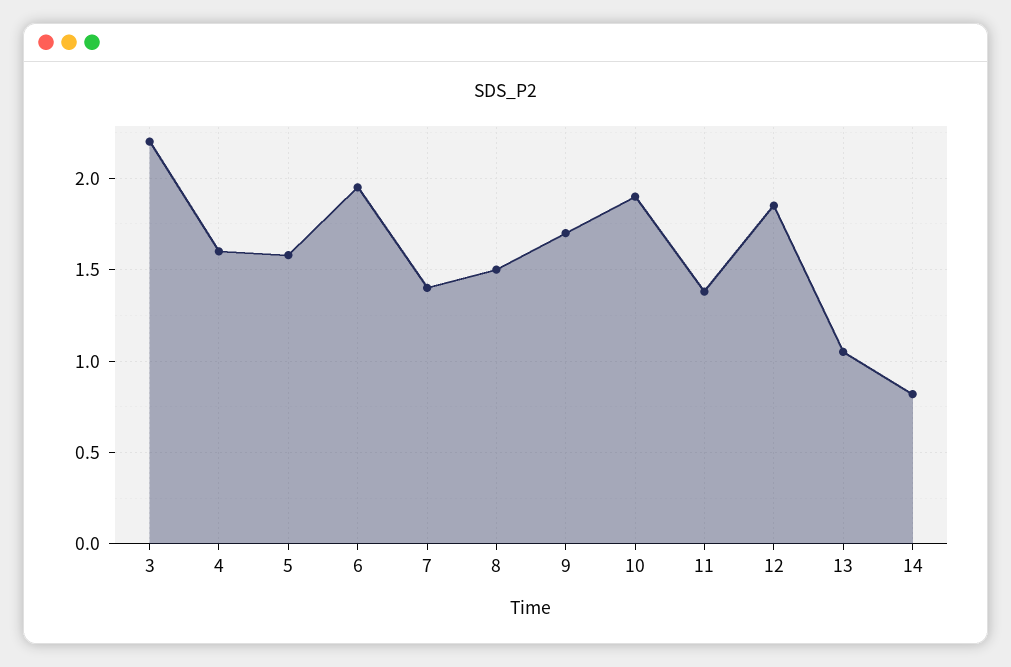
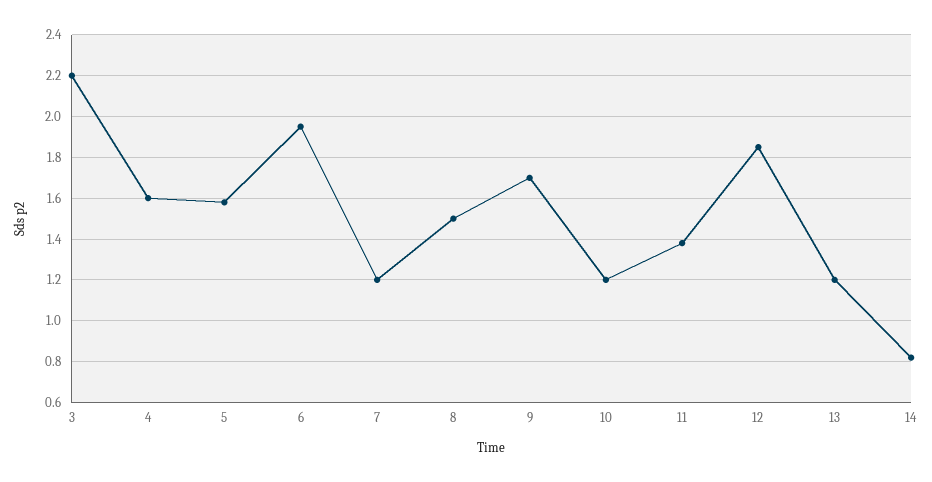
  {
    "3": 2.2,
    "4": 1.6,
    "5": 1.6,
    "6": 1.95,
-   "7": 1.4,
+   "7": 1.2,
    "8": 1.5,
    "9": 1.7,
-   "10": 1.9,
+   "10": 1.2,
    "11": 1.4,
    "12": 1.85,
-   "13": 1.05,
+   "13": 1.2,
    "14": 0.8
  }

